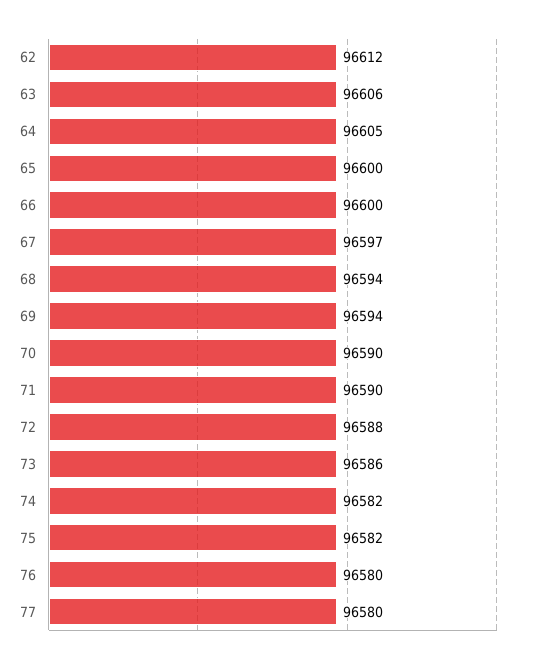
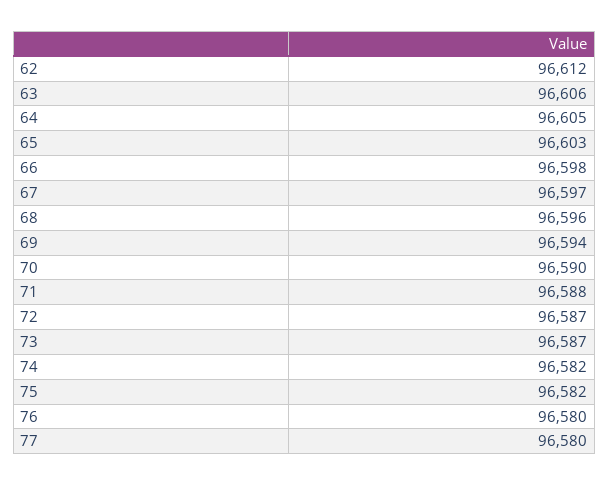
  {
    "62": 96612,
    "63": 96606,
    "64": 96605,
-   "65": 96600,
+   "65": 96603,
-   "66": 96600,
+   "66": 96598,
    "67": 96597,
-   "68": 96594,
+   "68": 96596,
    "69": 96594,
    "70": 96590,
-   "71": 96590,
+   "71": 96588,
-   "72": 96588,
+   "72": 96587,
-   "73": 96586,
+   "73": 96587,
    "74": 96582,
    "75": 96582,
    "76": 96580,
    "77": 96580
  }

